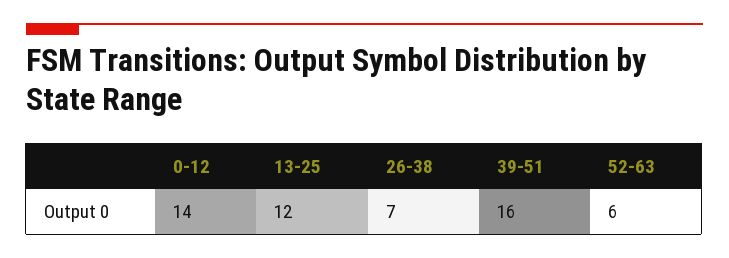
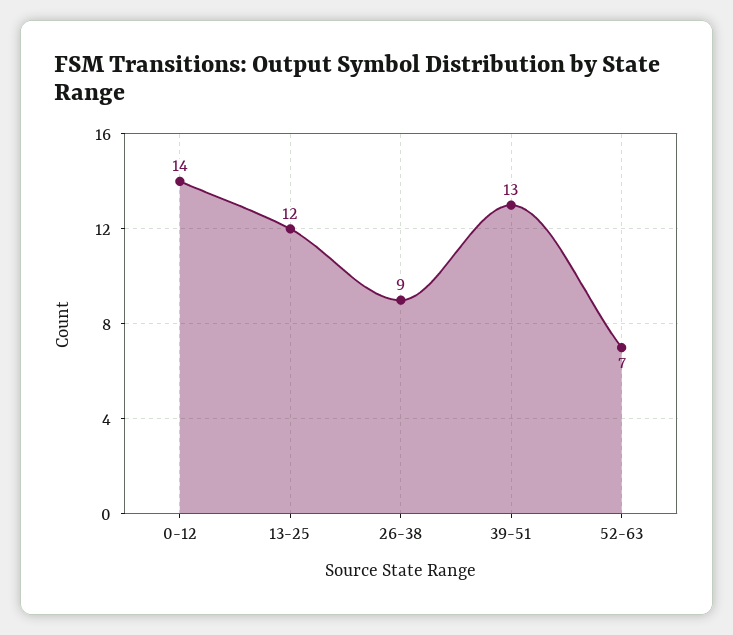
  {
    "0-12": 14,
    "13-25": 12,
-   "26-38": 7,
+   "26-38": 9,
-   "39-51": 16,
+   "39-51": 13,
-   "52-63": 6
+   "52-63": 7
  }

